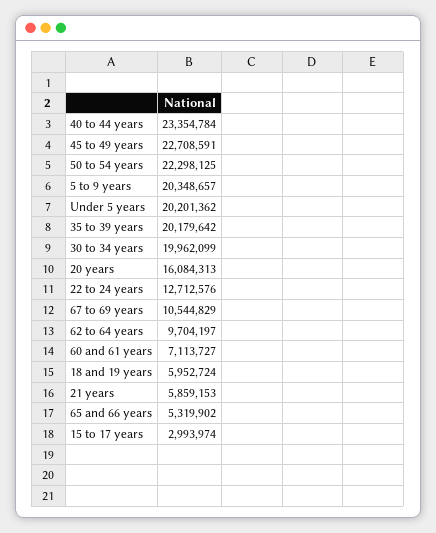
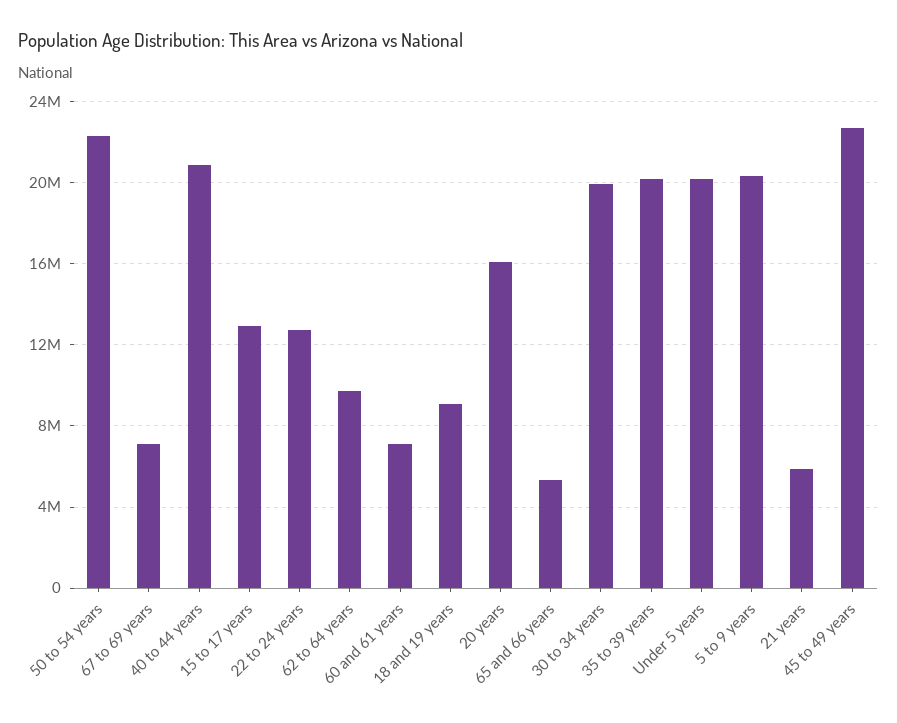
  {
-   "40 to 44 years": 23354784,
+   "40 to 44 years": 21000000,
    "45 to 49 years": 22708591,
    "50 to 54 years": 22298125,
    "5 to 9 years": 20348657,
    "Under 5 years": 20201362,
    "35 to 39 years": 20179642,
    "30 to 34 years": 19962099,
    "20 years": 16084313,
    "22 to 24 years": 12712576,
-   "67 to 69 years": 10544829,
+   "67 to 69 years": 7000000,
    "62 to 64 years": 9704197,
    "60 and 61 years": 7113727,
-   "18 and 19 years": 5952724,
+   "18 and 19 years": 9000000,
    "21 years": 5859153,
    "65 and 66 years": 5319902,
-   "15 to 17 years": 2993974
+   "15 to 17 years": 13000000
  }

